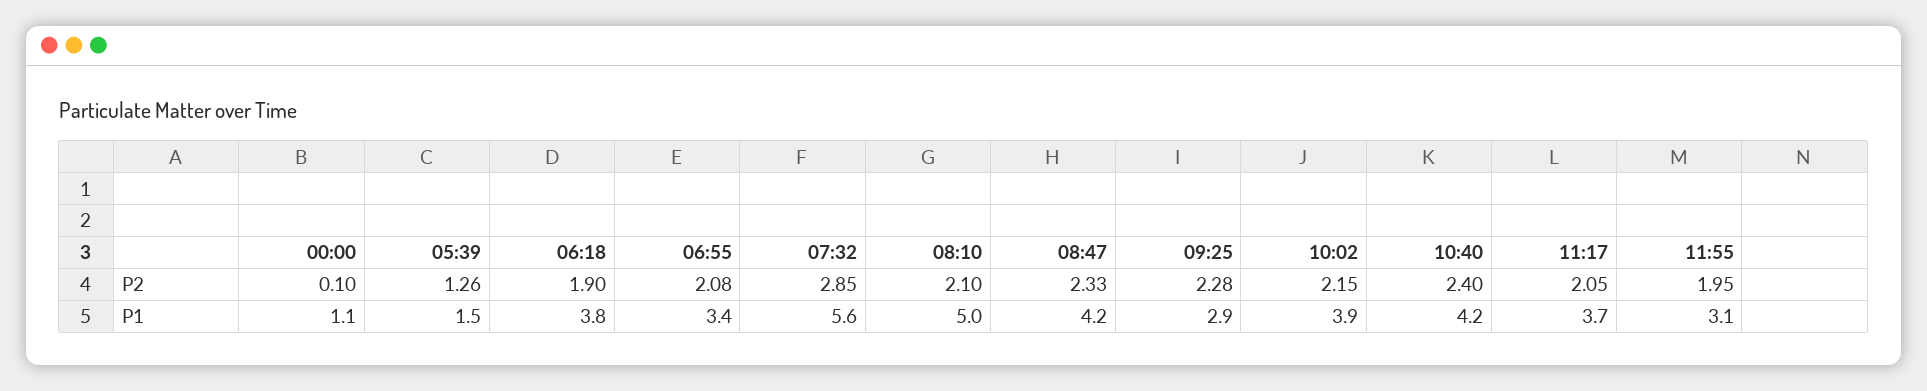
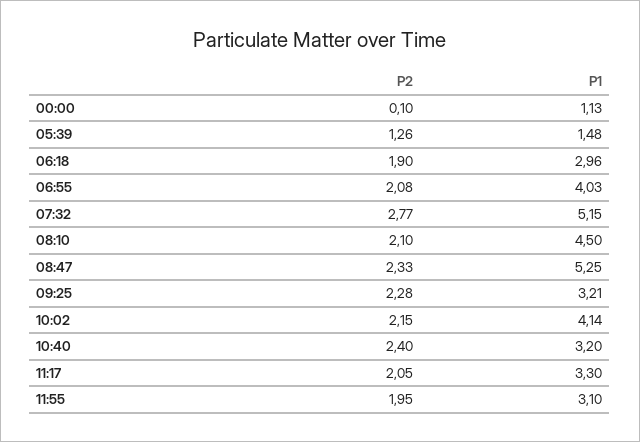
  {
    "00:00": {
      "P2": 0.1,
      "P1": 1.13
    },
    "05:39": {
      "P2": 1.26,
      "P1": 1.48
    },
    "06:18": {
      "P2": 1.9,
-     "P1": 3.8
+     "P1": 2.96
    },
    "06:55": {
      "P2": 2.08,
-     "P1": 3.4
+     "P1": 4.03
    },
    "07:32": {
-     "P2": 2.85,
+     "P2": 2.77,
-     "P1": 5.6
+     "P1": 5.15
    },
    "08:10": {
      "P2": 2.1,
-     "P1": 5
+     "P1": 4.5
    },
    "08:47": {
      "P2": 2.33,
-     "P1": 4.2
+     "P1": 5.25
    },
    "09:25": {
      "P2": 2.28,
-     "P1": 2.9
+     "P1": 3.21
    },
    "10:02": {
      "P2": 2.15,
-     "P1": 3.9
+     "P1": 4.14
    },
    "10:40": {
      "P2": 2.4,
-     "P1": 4.2
+     "P1": 3.2
    },
    "11:17": {
      "P2": 2.05,
-     "P1": 3.7
+     "P1": 3.3
    },
    "11:55": {
      "P2": 1.95,
      "P1": 3.1
    }
  }

